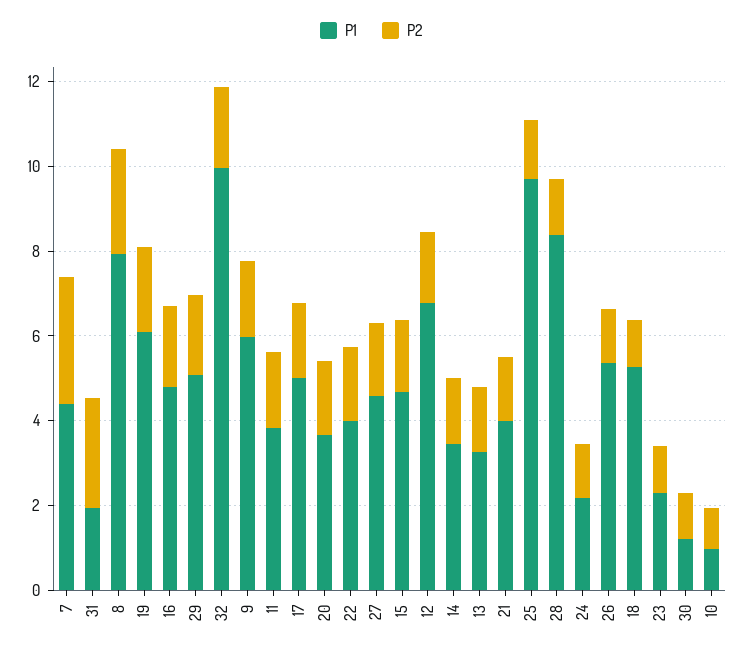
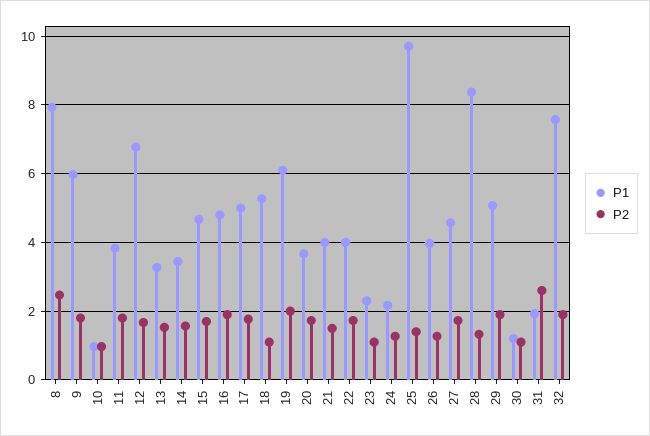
  {
    "P1": {
-     "7": 4.5,
      "31": 2,
      "8": 8,
      "19": 6.2,
      "16": 4.8,
      "29": 5,
-     "32": 10,
+     "32": 7.6,
      "9": 6,
      "11": 3.8,
      "17": 5,
      "20": 3.6,
      "22": 4,
      "27": 4.6,
      "15": 4.6,
      "12": 6.8,
      "14": 3.4,
      "13": 3.2,
      "21": 4,
      "25": 9.8,
      "28": 8.4,
      "24": 2.2,
-     "26": 5.5,
+     "26": 4,
      "18": 5.2,
      "23": 2.4,
      "30": 1.2,
      "10": 1
    },
    "P2": {
-     "7": 3,
      "31": 2.6,
      "8": 2.4,
      "19": 2,
      "16": 2,
      "29": 2,
      "32": 2,
      "9": 1.8,
      "11": 1.8,
      "17": 1.8,
      "20": 1.8,
      "22": 1.8,
      "27": 1.8,
      "15": 1.8,
      "12": 1.6,
      "14": 1.6,
      "13": 1.6,
      "21": 1.6,
      "25": 1.4,
      "28": 1.4,
      "24": 1.2,
      "26": 1.2,
      "18": 1.2,
      "23": 1.2,
      "30": 1.2,
      "10": 1
    }
  }

